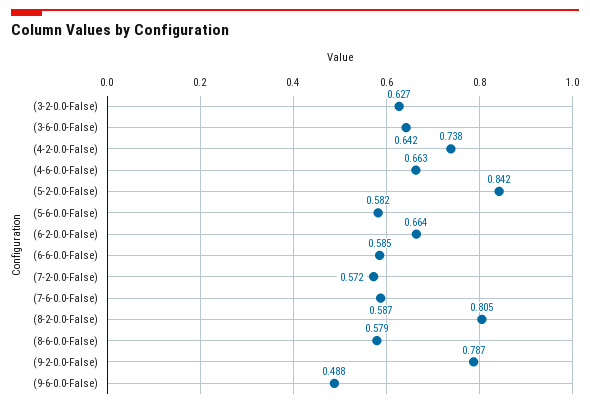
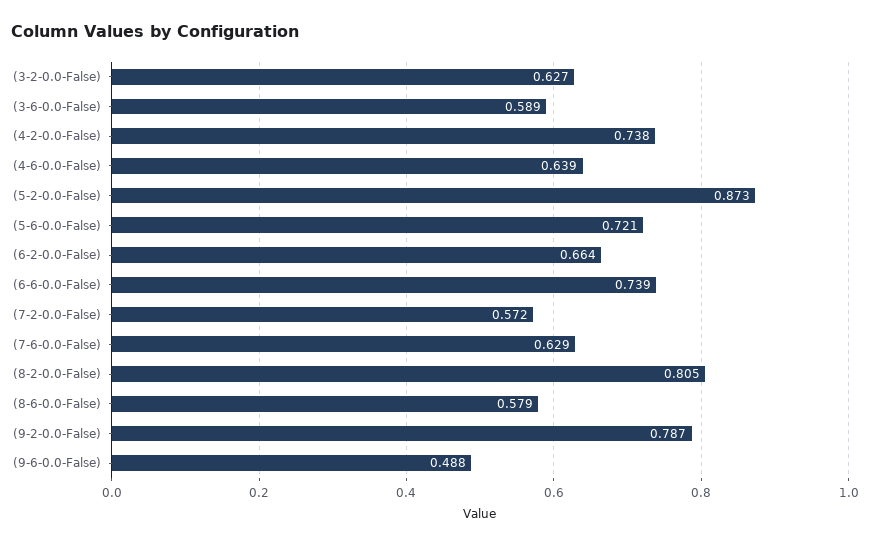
  {
    "(3-2-0.0-False)": 0.627,
-   "(3-6-0.0-False)": 0.642,
+   "(3-6-0.0-False)": 0.589,
    "(4-2-0.0-False)": 0.738,
-   "(4-6-0.0-False)": 0.663,
+   "(4-6-0.0-False)": 0.639,
-   "(5-2-0.0-False)": 0.842,
+   "(5-2-0.0-False)": 0.873,
-   "(5-6-0.0-False)": 0.582,
+   "(5-6-0.0-False)": 0.721,
    "(6-2-0.0-False)": 0.664,
-   "(6-6-0.0-False)": 0.585,
+   "(6-6-0.0-False)": 0.739,
    "(7-2-0.0-False)": 0.572,
-   "(7-6-0.0-False)": 0.587,
+   "(7-6-0.0-False)": 0.629,
    "(8-2-0.0-False)": 0.805,
    "(8-6-0.0-False)": 0.579,
    "(9-2-0.0-False)": 0.787,
    "(9-6-0.0-False)": 0.488
  }

